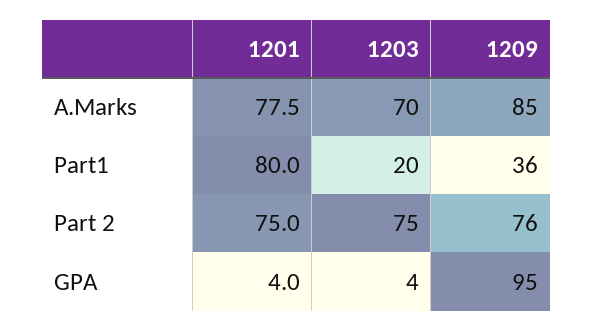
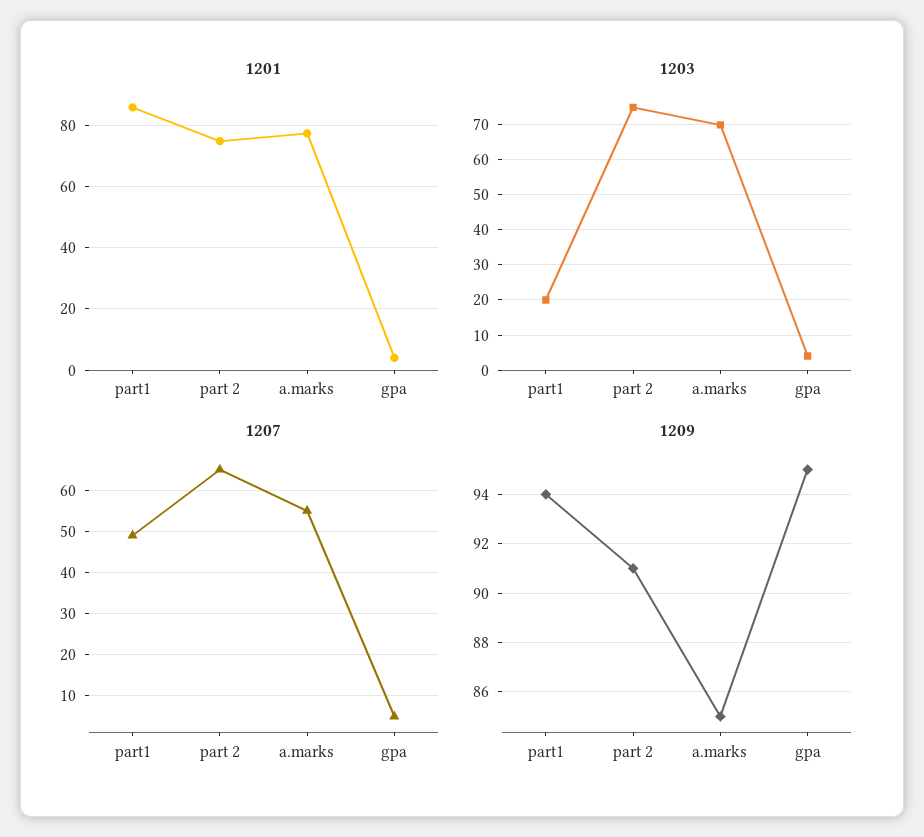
  {
    "1201": {
      "A.Marks": 77.5,
-     "Part1": 80,
+     "Part1": 86,
      "Part 2": 75,
      "GPA": 4
    },
    "1203": {
      "A.Marks": 70,
      "Part1": 20,
      "Part 2": 75,
      "GPA": 4
    },
    "1209": {
      "A.Marks": 85,
-     "Part1": 36,
+     "Part1": 94,
-     "Part 2": 76,
+     "Part 2": 91,
      "GPA": 95
-   }
+   },
+   "1207": {
+     "Part1": 50,
+     "Part 2": 65,
+     "A.Marks": 55,
+     "GPA": 5
+   }
  }

